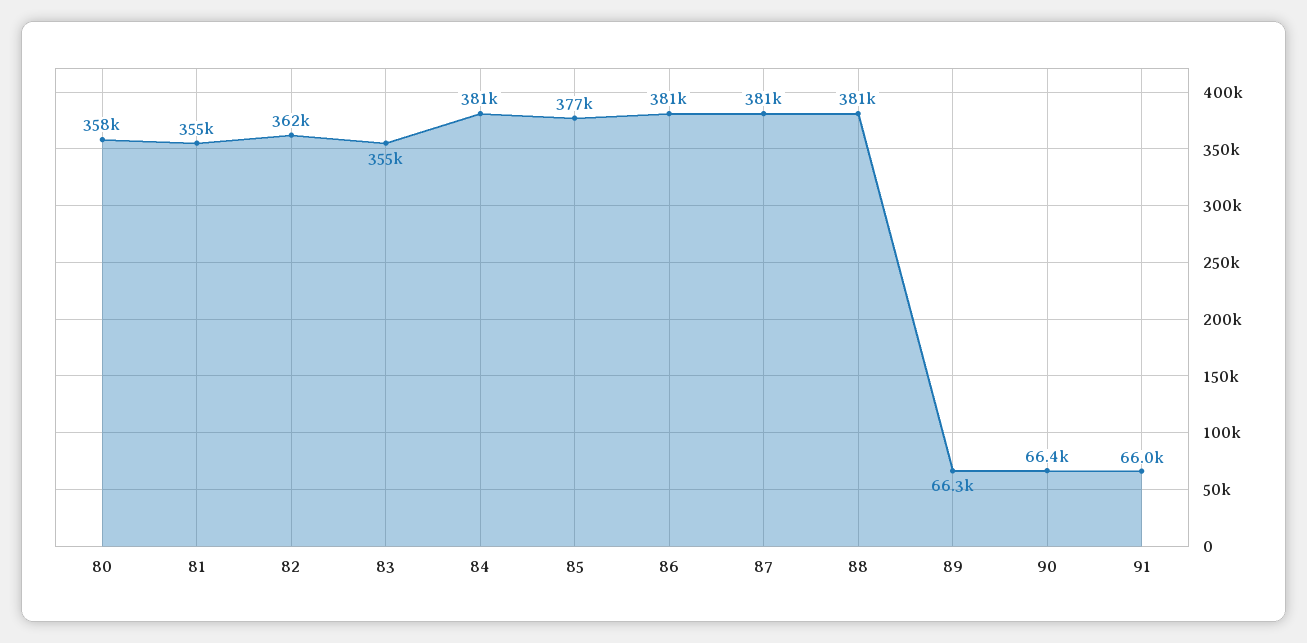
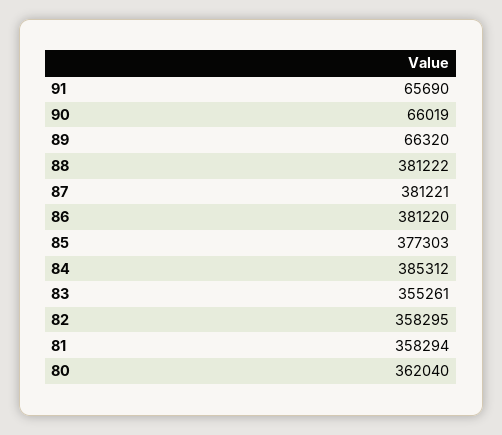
  {
-   "80": 358000,
+   "80": 362040,
-   "81": 355000,
+   "81": 358294,
-   "82": 362000,
+   "82": 358295,
    "83": 355261,
-   "84": 381000,
+   "84": 385312,
    "85": 377303,
    "86": 381220,
    "87": 381221,
    "88": 381222,
    "89": 66320,
-   "90": 66400,
+   "90": 66019,
-   "91": 66000
+   "91": 65690
  }

